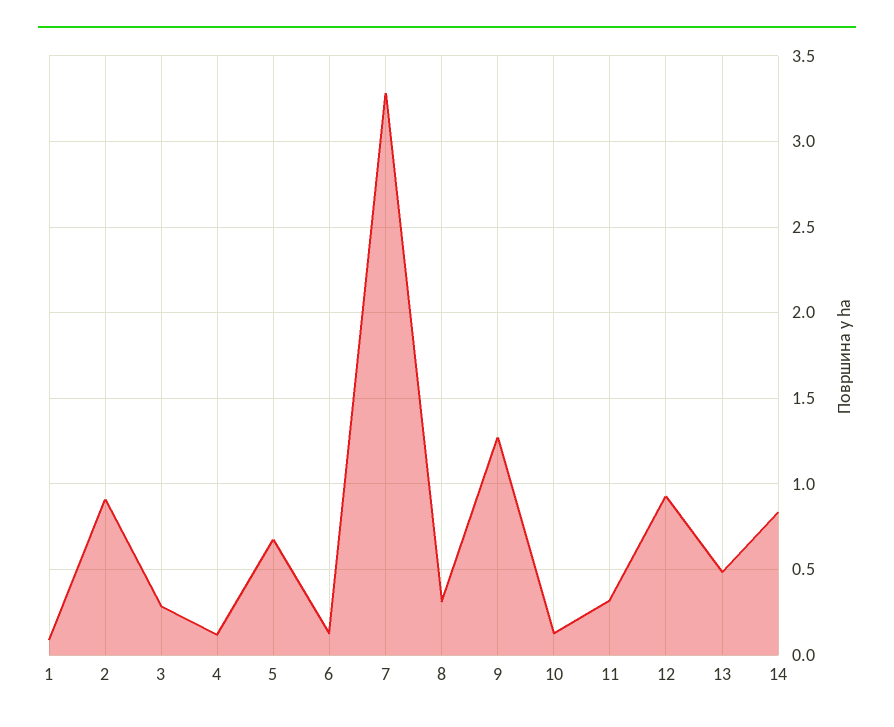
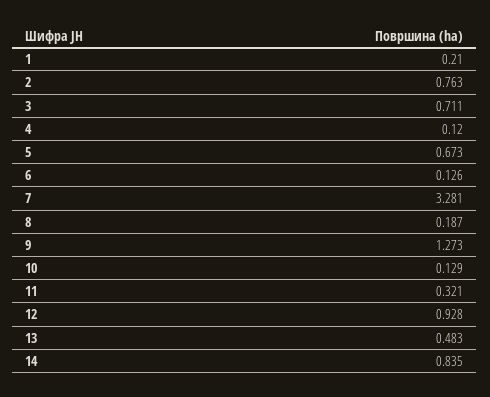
  {
-   "1": 0.1,
+   "1": 0.21,
-   "2": 0.9,
+   "2": 0.763,
-   "3": 0.3,
+   "3": 0.711,
    "4": 0.12,
    "5": 0.673,
    "6": 0.126,
    "7": 3.281,
-   "8": 0.3,
+   "8": 0.187,
    "9": 1.273,
    "10": 0.129,
    "11": 0.321,
    "12": 0.928,
    "13": 0.483,
    "14": 0.835
  }

